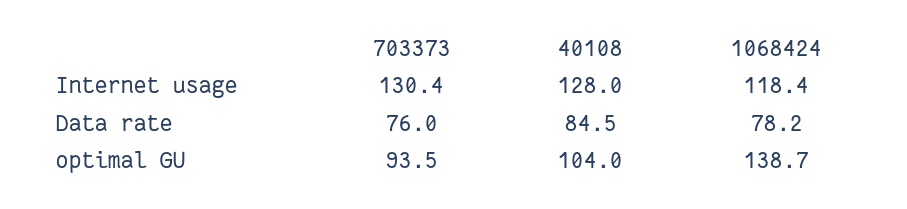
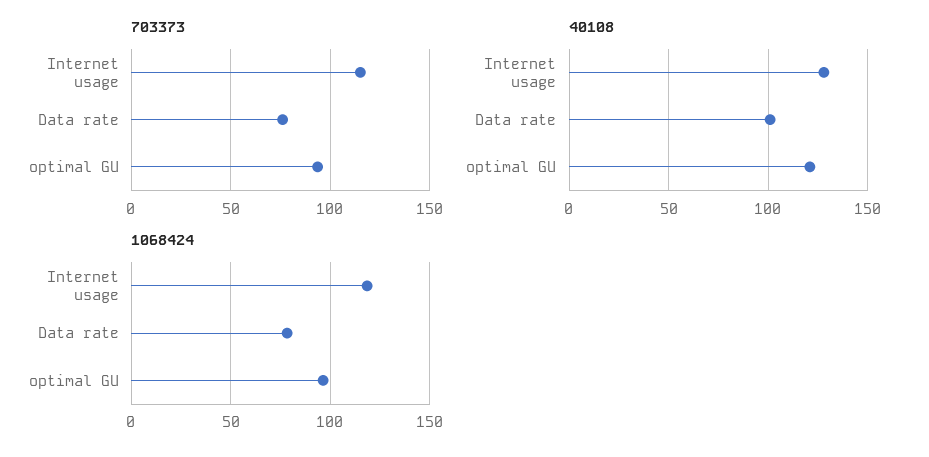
  {
    "703373": {
-     "Internet usage": 130.4,
+     "Internet usage": 115,
      "Data rate": 76,
      "optimal GU": 93.5
    },
    "40108": {
      "Internet usage": 128,
-     "Data rate": 84.5,
+     "Data rate": 100,
-     "optimal GU": 104
+     "optimal GU": 120
    },
    "1068424": {
      "Internet usage": 118.4,
      "Data rate": 78.2,
-     "optimal GU": 138.7
+     "optimal GU": 95
    }
  }

